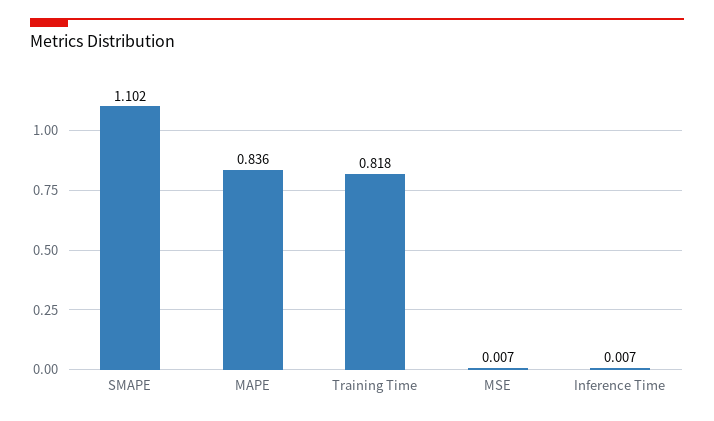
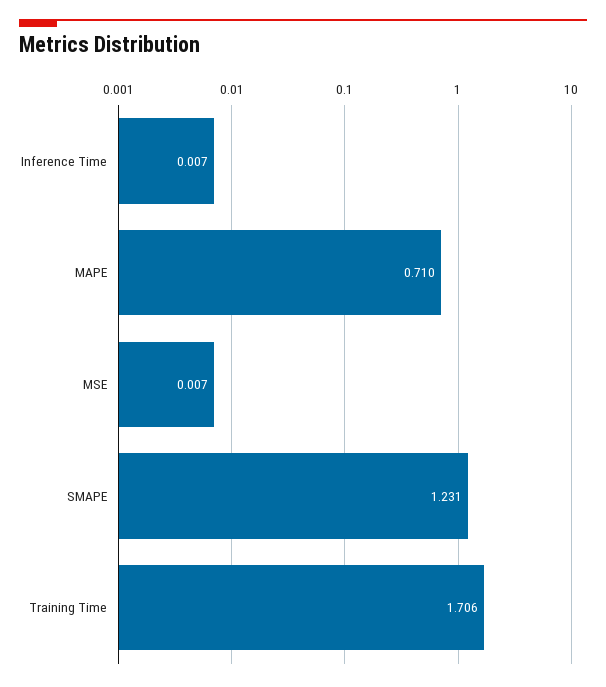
  {
-   "SMAPE": 1.102,
+   "SMAPE": 1.231,
-   "MAPE": 0.836,
+   "MAPE": 0.71,
-   "Training Time": 0.818,
+   "Training Time": 1.706,
    "MSE": 0.007,
    "Inference Time": 0.007
  }

